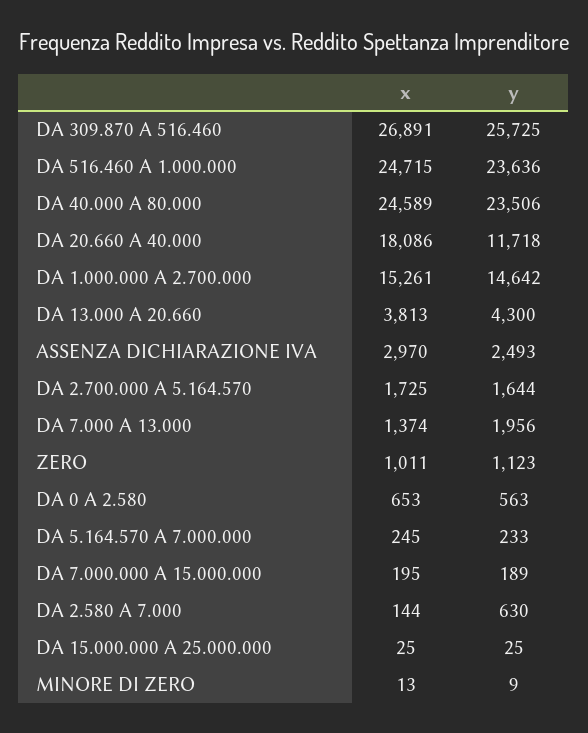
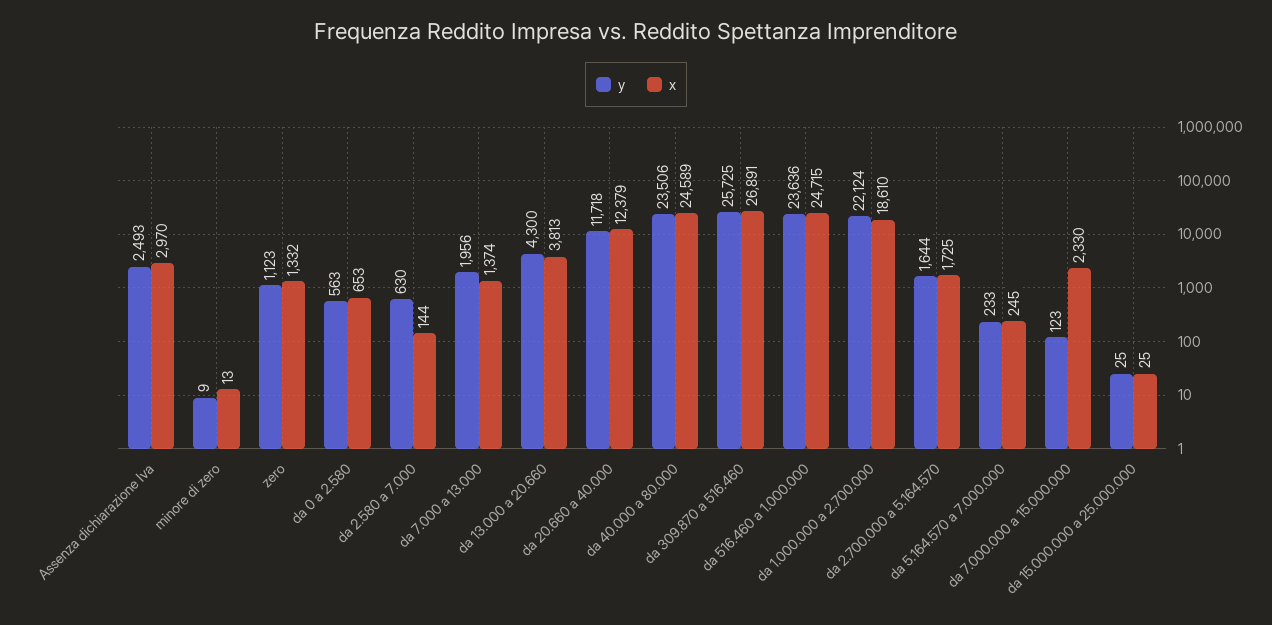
  {
    "x": {
      "DA 309.870 A 516.460": 26891,
      "DA 516.460 A 1.000.000": 24715,
      "DA 40.000 A 80.000": 24589,
-     "DA 20.660 A 40.000": 18086,
+     "DA 20.660 A 40.000": 12379,
-     "DA 1.000.000 A 2.700.000": 15261,
+     "DA 1.000.000 A 2.700.000": 18610,
      "DA 13.000 A 20.660": 3813,
      "ASSENZA DICHIARAZIONE IVA": 2970,
      "DA 2.700.000 A 5.164.570": 1725,
      "DA 7.000 A 13.000": 1374,
-     "ZERO": 1011,
+     "ZERO": 1332,
      "DA 0 A 2.580": 653,
      "DA 5.164.570 A 7.000.000": 245,
-     "DA 7.000.000 A 15.000.000": 195,
+     "DA 7.000.000 A 15.000.000": 2330,
      "DA 2.580 A 7.000": 144,
      "DA 15.000.000 A 25.000.000": 25,
      "MINORE DI ZERO": 13
    },
    "y": {
      "DA 309.870 A 516.460": 25725,
      "DA 516.460 A 1.000.000": 23636,
      "DA 40.000 A 80.000": 23506,
      "DA 20.660 A 40.000": 11718,
-     "DA 1.000.000 A 2.700.000": 14642,
+     "DA 1.000.000 A 2.700.000": 22124,
      "DA 13.000 A 20.660": 4300,
      "ASSENZA DICHIARAZIONE IVA": 2493,
      "DA 2.700.000 A 5.164.570": 1644,
      "DA 7.000 A 13.000": 1956,
      "ZERO": 1123,
      "DA 0 A 2.580": 563,
      "DA 5.164.570 A 7.000.000": 233,
-     "DA 7.000.000 A 15.000.000": 189,
+     "DA 7.000.000 A 15.000.000": 123,
      "DA 2.580 A 7.000": 630,
      "DA 15.000.000 A 25.000.000": 25,
      "MINORE DI ZERO": 9
    }
  }

